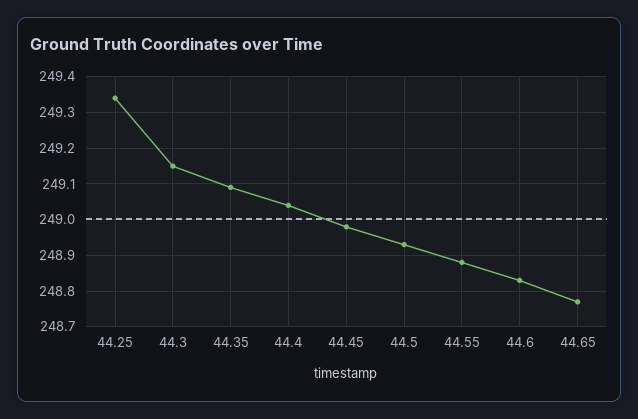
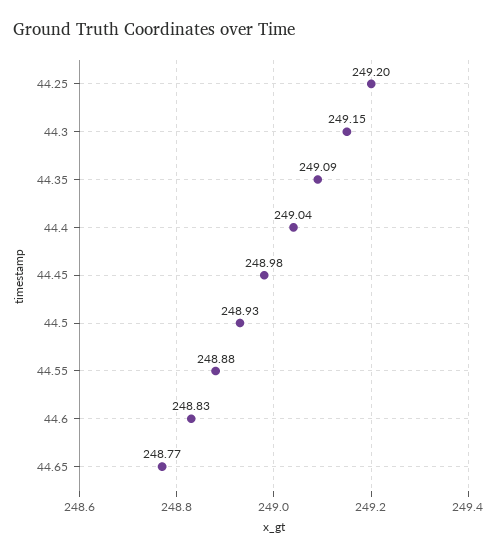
  {
-   "44.25": 249.35,
+   "44.25": 249.2,
    "44.3": 249.15,
    "44.35": 249.09,
    "44.4": 249.04,
    "44.45": 248.98,
    "44.5": 248.93,
    "44.55": 248.88,
    "44.6": 248.83,
    "44.65": 248.77
  }

